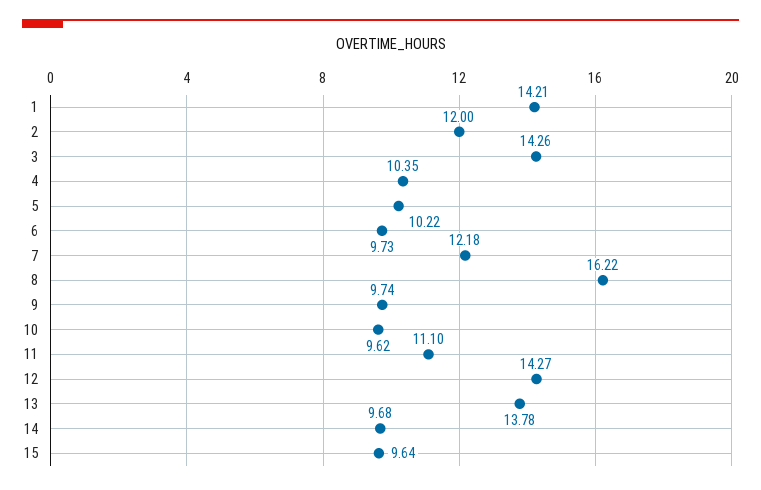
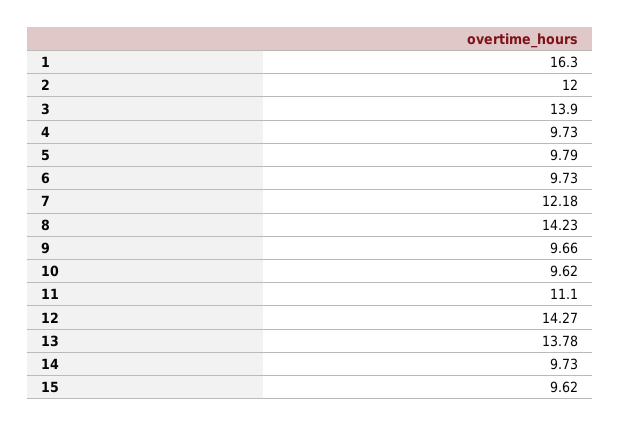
  {
-   "1": 14.21,
+   "1": 16.3,
    "2": 12,
-   "3": 14.26,
+   "3": 13.9,
-   "4": 10.35,
+   "4": 9.73,
-   "5": 10.22,
+   "5": 9.79,
    "6": 9.73,
    "7": 12.18,
-   "8": 16.22,
+   "8": 14.23,
-   "9": 9.74,
+   "9": 9.66,
    "10": 9.62,
    "11": 11.1,
    "12": 14.27,
    "13": 13.78,
-   "14": 9.68,
+   "14": 9.73,
-   "15": 9.64
+   "15": 9.62
  }

